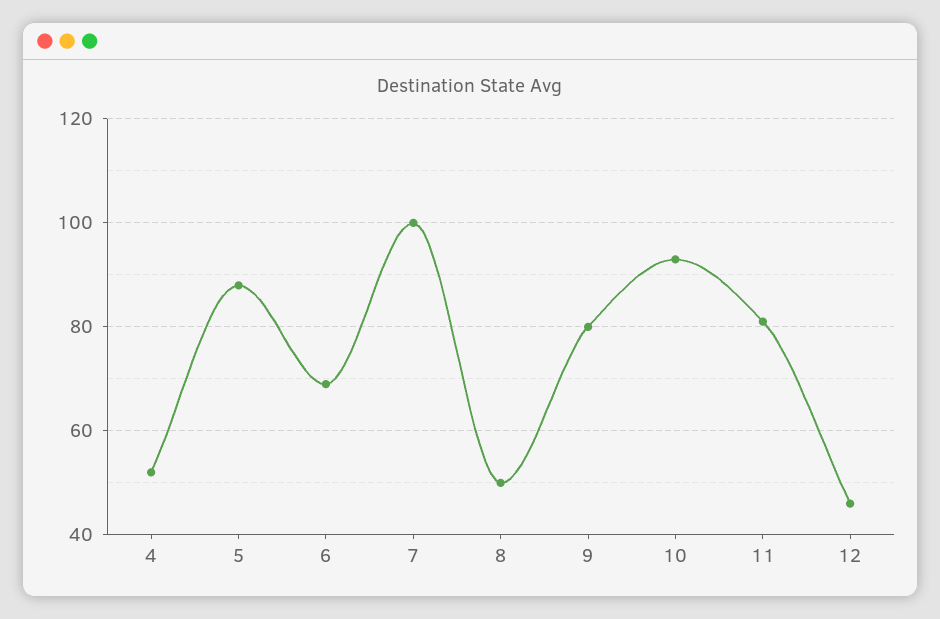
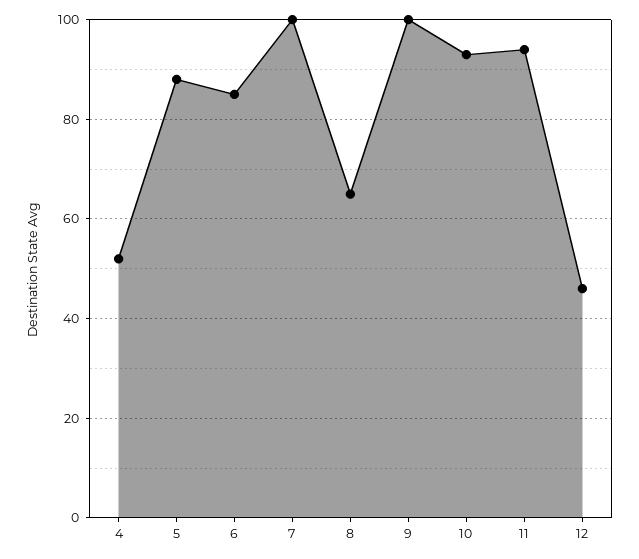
  {
    "4": 50,
    "5": 90,
-   "6": 70,
+   "6": 85,
    "7": 100,
-   "8": 50,
+   "8": 65,
-   "9": 80,
+   "9": 100,
    "10": 95,
-   "11": 80,
+   "11": 95,
    "12": 45
  }

